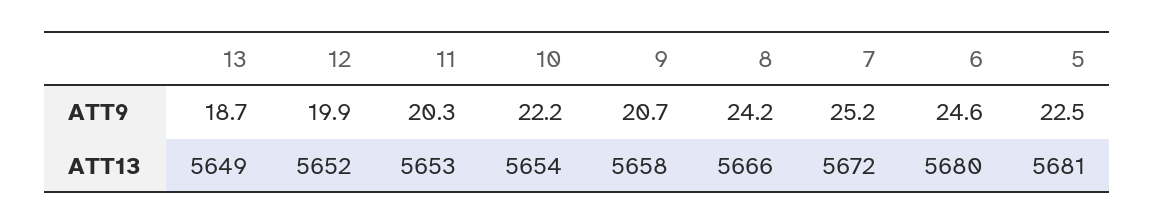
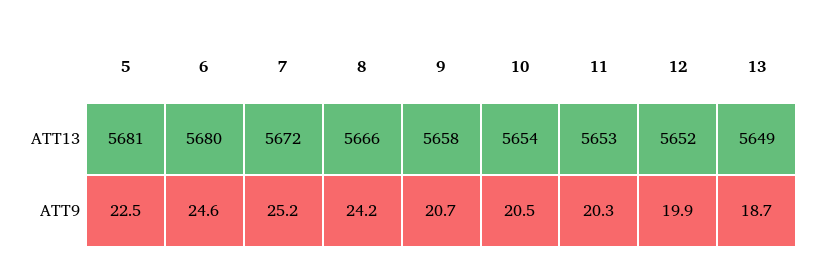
  {
    "13": {
      "ATT9": 18.7,
      "ATT13": 5649
    },
    "12": {
      "ATT9": 19.9,
      "ATT13": 5652
    },
    "11": {
      "ATT9": 20.3,
      "ATT13": 5653
    },
    "10": {
-     "ATT9": 22.2,
+     "ATT9": 20.5,
      "ATT13": 5654
    },
    "9": {
      "ATT9": 20.7,
      "ATT13": 5658
    },
    "8": {
      "ATT9": 24.2,
      "ATT13": 5666
    },
    "7": {
      "ATT9": 25.2,
      "ATT13": 5672
    },
    "6": {
      "ATT9": 24.6,
      "ATT13": 5680
    },
    "5": {
      "ATT9": 22.5,
      "ATT13": 5681
    }
  }

